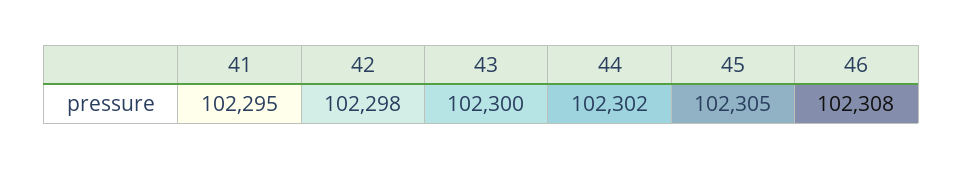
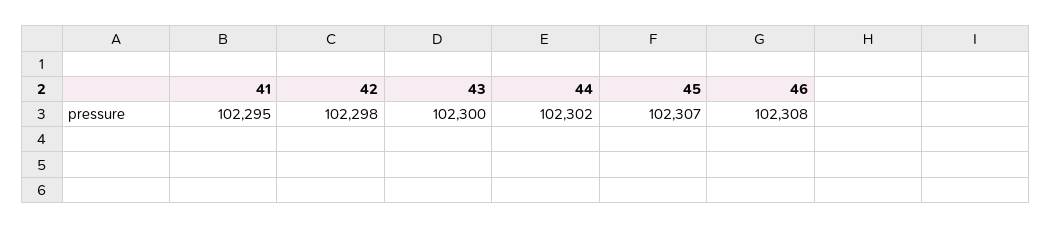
  {
    "41": 102295,
    "42": 102298,
    "43": 102300,
    "44": 102302,
-   "45": 102305,
+   "45": 102307,
    "46": 102308
  }

